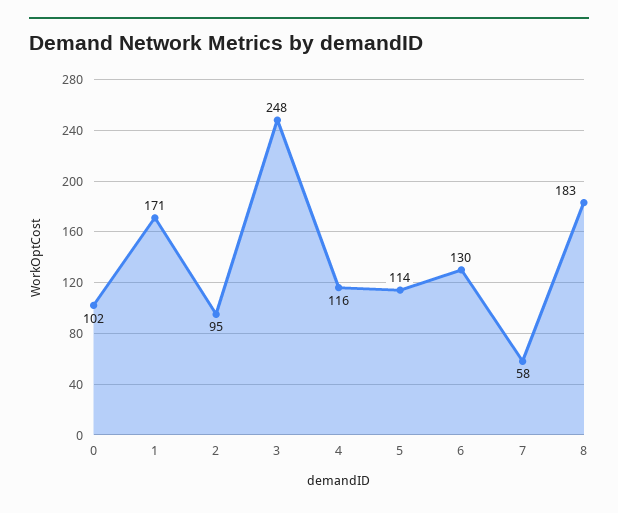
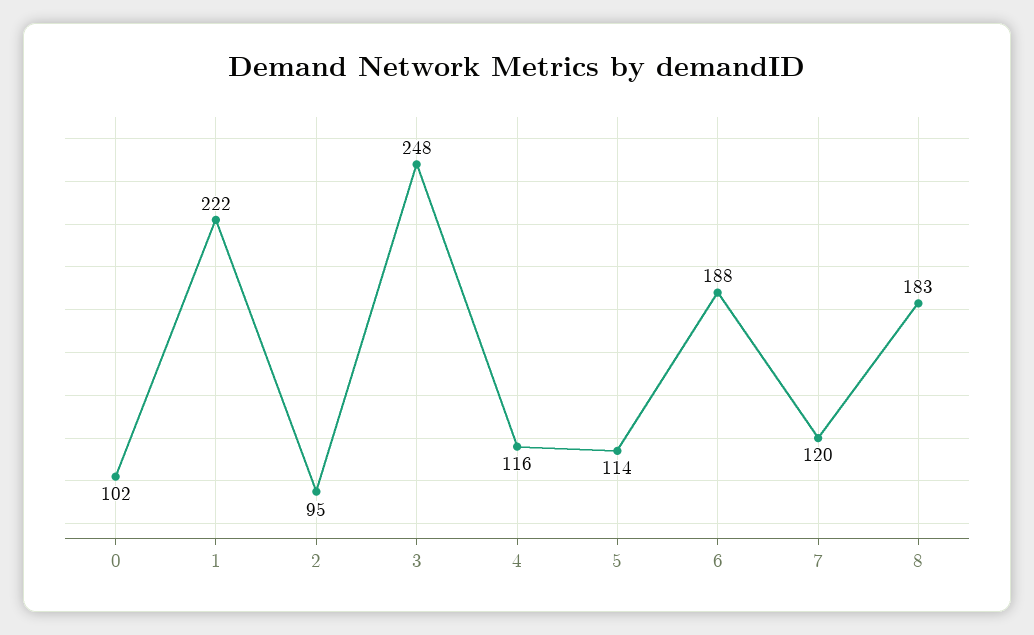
  {
    "0": 102,
-   "1": 171,
+   "1": 222,
    "2": 95,
    "3": 248,
    "4": 116,
    "5": 114,
-   "6": 130,
+   "6": 188,
-   "7": 58,
+   "7": 120,
    "8": 183
  }

